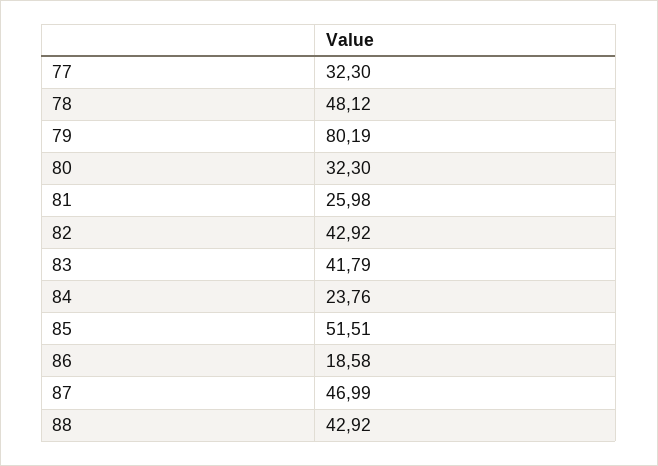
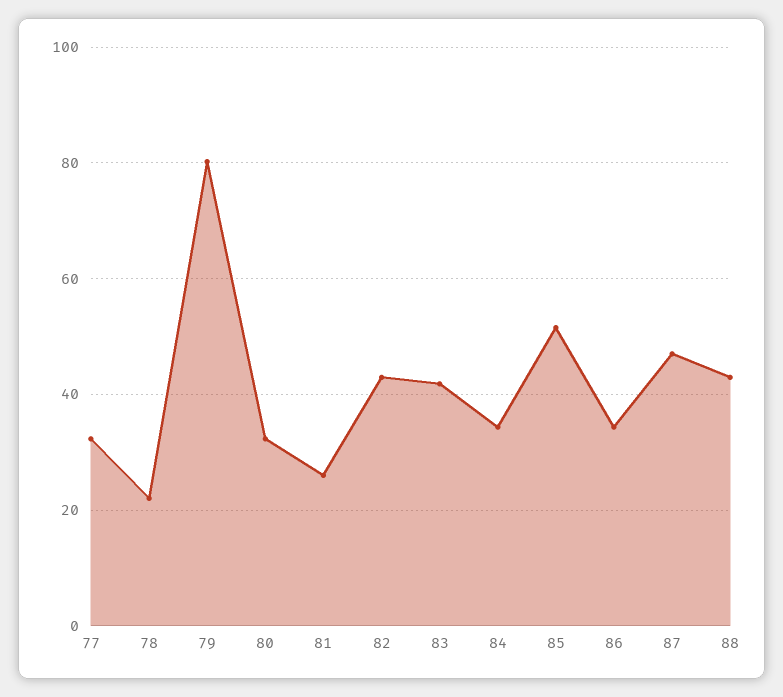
  {
    "77": 32.3,
-   "78": 48.12,
+   "78": 22,
    "79": 80.19,
    "80": 32.3,
    "81": 25.98,
    "82": 42.92,
    "83": 41.79,
-   "84": 23.76,
+   "84": 34,
    "85": 51.51,
-   "86": 18.58,
+   "86": 34,
    "87": 46.99,
    "88": 42.92
  }

